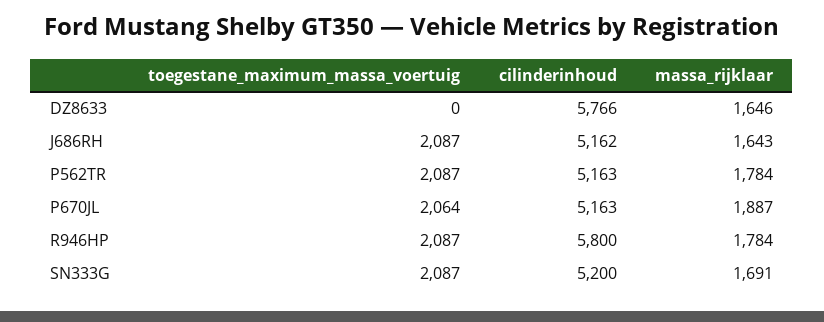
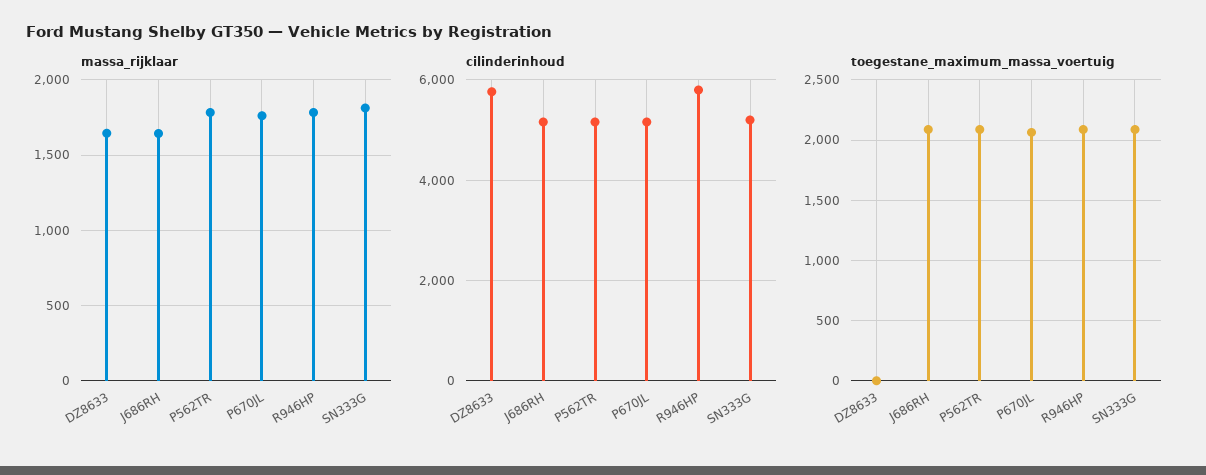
  {
    "toegestane_maximum_massa_voertuig": {
      "DZ8633": 0,
      "J686RH": 2087,
      "P562TR": 2087,
      "P670JL": 2064,
      "R946HP": 2087,
      "SN333G": 2087
    },
    "cilinderinhoud": {
      "DZ8633": 5766,
      "J686RH": 5162,
      "P562TR": 5163,
      "P670JL": 5163,
      "R946HP": 5800,
      "SN333G": 5200
    },
    "massa_rijklaar": {
      "DZ8633": 1646,
      "J686RH": 1643,
      "P562TR": 1784,
-     "P670JL": 1887,
+     "P670JL": 1750,
      "R946HP": 1784,
-     "SN333G": 1691
+     "SN333G": 1800
    }
  }

